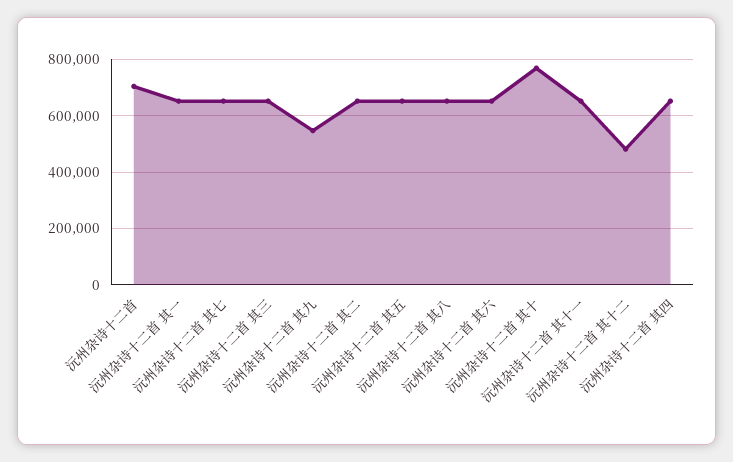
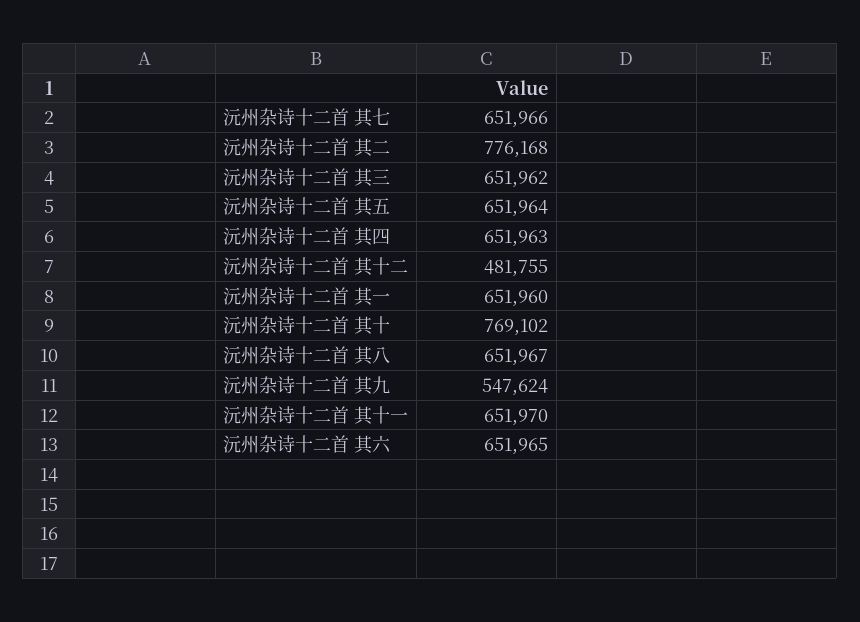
  {
-   "沅州杂诗十二首": 700000,
    "沅州杂诗十二首 其一": 651960,
    "沅州杂诗十二首 其七": 651966,
    "沅州杂诗十二首 其三": 651962,
    "沅州杂诗十二首 其九": 547624,
-   "沅州杂诗十二首 其二": 650000,
+   "沅州杂诗十二首 其二": 776168,
    "沅州杂诗十二首 其五": 651964,
    "沅州杂诗十二首 其八": 651967,
    "沅州杂诗十二首 其六": 651965,
    "沅州杂诗十二首 其十": 769102,
    "沅州杂诗十二首 其十一": 651970,
    "沅州杂诗十二首 其十二": 481755,
    "沅州杂诗十二首 其四": 651963
  }

